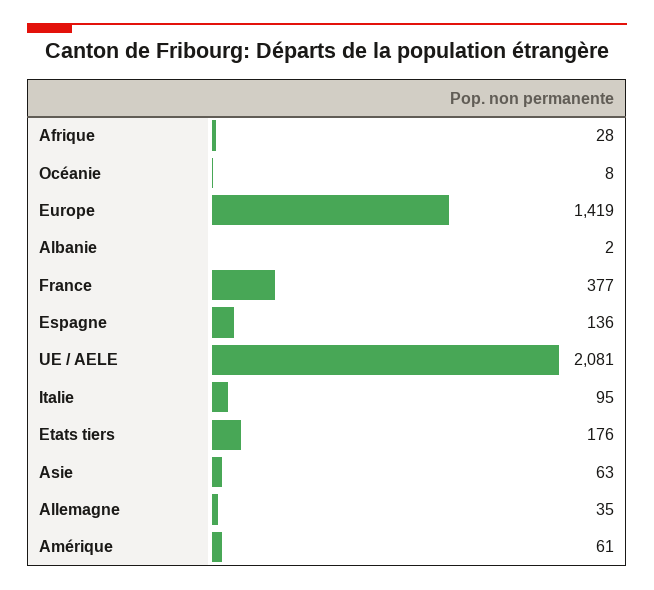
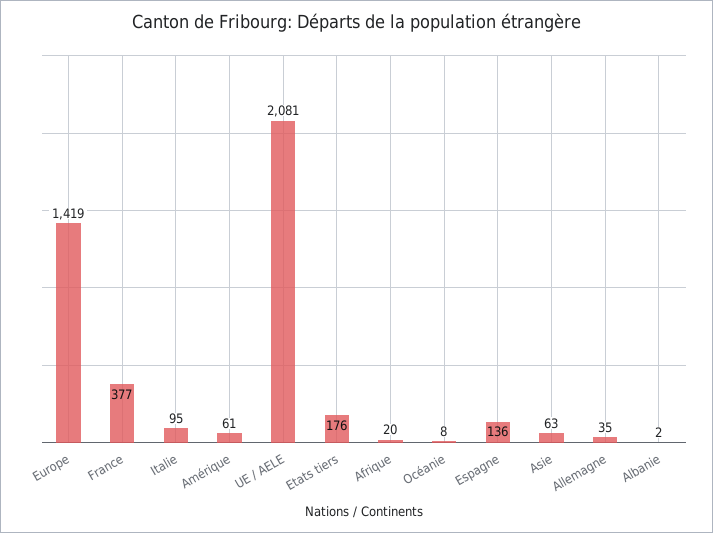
  {
-   "Afrique": 28,
+   "Afrique": 20,
    "Océanie": 8,
    "Europe": 1419,
    "Albanie": 2,
    "France": 377,
    "Espagne": 136,
    "UE / AELE": 2081,
    "Italie": 95,
    "Etats tiers": 176,
    "Asie": 63,
    "Allemagne": 35,
    "Amérique": 61
  }

